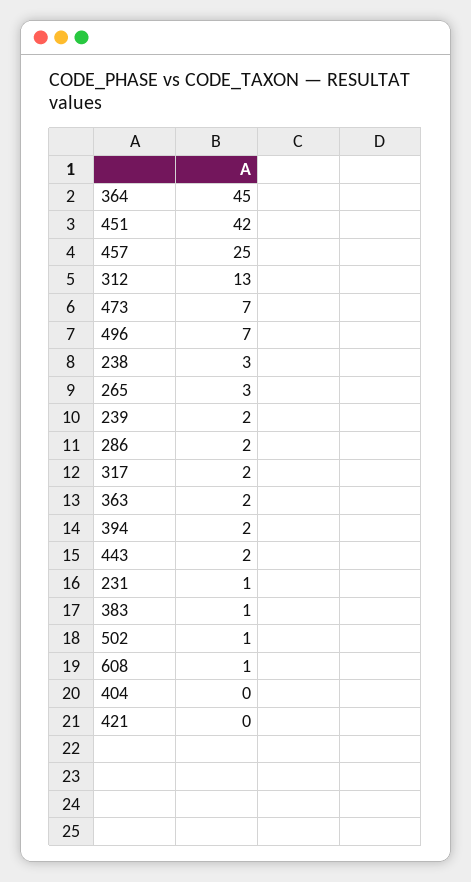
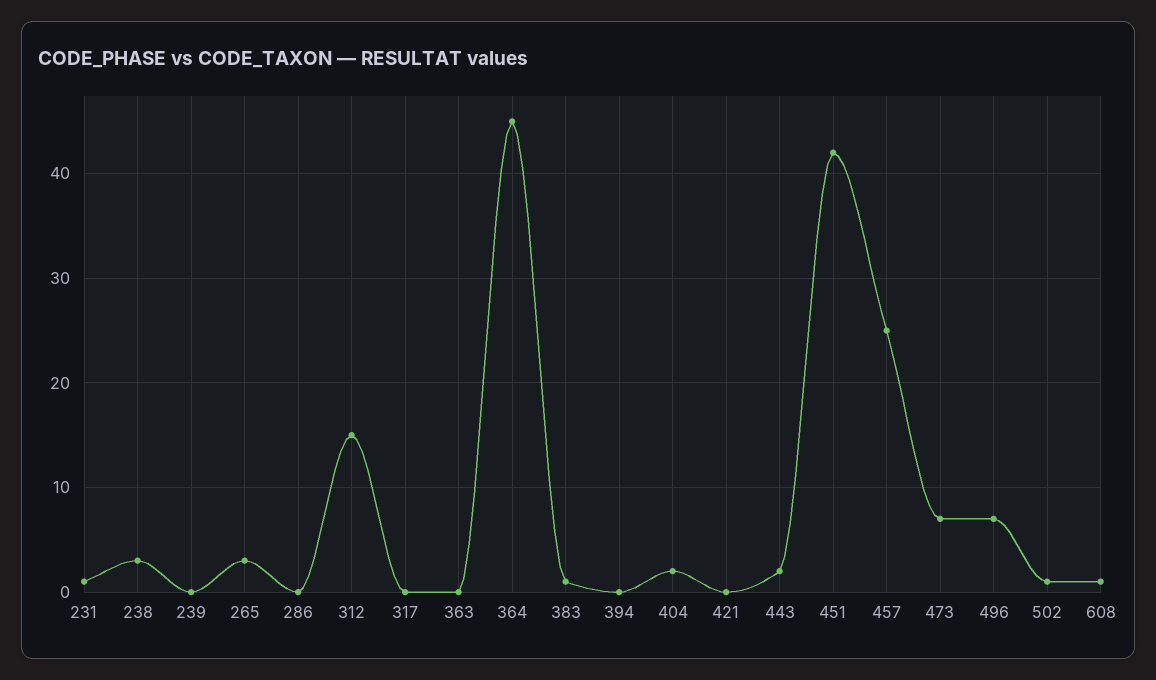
  {
    "364": 45,
    "451": 42,
    "457": 25,
-   "312": 13,
+   "312": 15,
    "473": 7,
    "496": 7,
    "238": 3,
    "265": 3,
-   "239": 2,
+   "239": 0,
-   "286": 2,
+   "286": 0,
-   "317": 2,
+   "317": 0,
-   "363": 2,
+   "363": 0,
-   "394": 2,
+   "394": 0,
    "443": 2,
    "231": 1,
    "383": 1,
    "502": 1,
    "608": 1,
-   "404": 0,
+   "404": 2,
    "421": 0
  }

